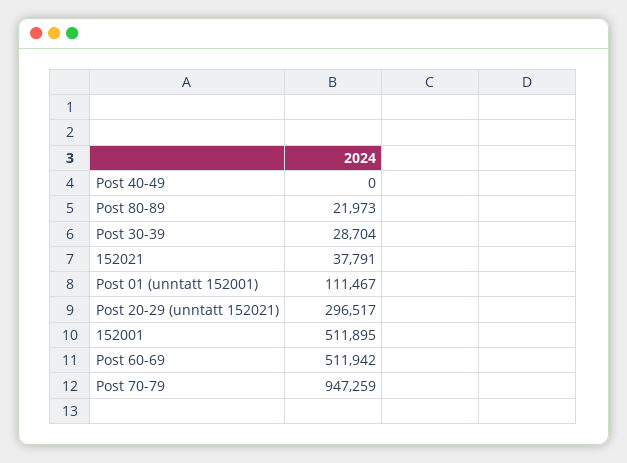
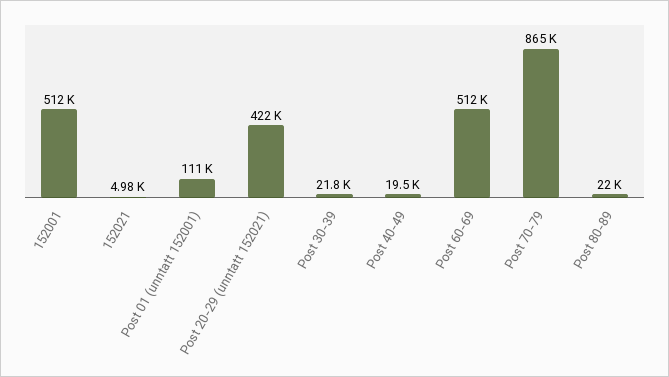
  {
-   "Post 40-49": 0,
+   "Post 40-49": 19500,
    "Post 80-89": 21973,
-   "Post 30-39": 28704,
+   "Post 30-39": 21800,
-   "152021": 37791,
+   "152021": 4980,
    "Post 01 (unntatt 152001)": 111467,
-   "Post 20-29 (unntatt 152021)": 296517,
+   "Post 20-29 (unntatt 152021)": 422000,
    "152001": 511895,
    "Post 60-69": 511942,
-   "Post 70-79": 947259
+   "Post 70-79": 865000
  }

